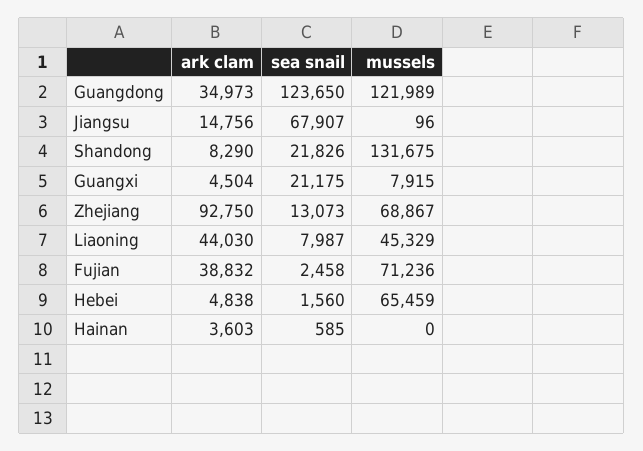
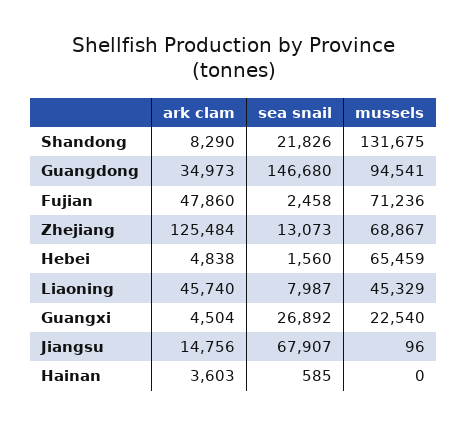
  {
    "ark clam": {
      "Guangdong": 34973,
      "Jiangsu": 14756,
      "Shandong": 8290,
      "Guangxi": 4504,
-     "Zhejiang": 92750,
+     "Zhejiang": 125484,
-     "Liaoning": 44030,
+     "Liaoning": 45740,
-     "Fujian": 38832,
+     "Fujian": 47860,
      "Hebei": 4838,
      "Hainan": 3603
    },
    "sea snail": {
-     "Guangdong": 123650,
+     "Guangdong": 146680,
      "Jiangsu": 67907,
      "Shandong": 21826,
-     "Guangxi": 21175,
+     "Guangxi": 26892,
      "Zhejiang": 13073,
      "Liaoning": 7987,
      "Fujian": 2458,
      "Hebei": 1560,
      "Hainan": 585
    },
    "mussels": {
-     "Guangdong": 121989,
+     "Guangdong": 94541,
      "Jiangsu": 96,
      "Shandong": 131675,
-     "Guangxi": 7915,
+     "Guangxi": 22540,
      "Zhejiang": 68867,
      "Liaoning": 45329,
      "Fujian": 71236,
      "Hebei": 65459,
      "Hainan": 0
    }
  }

